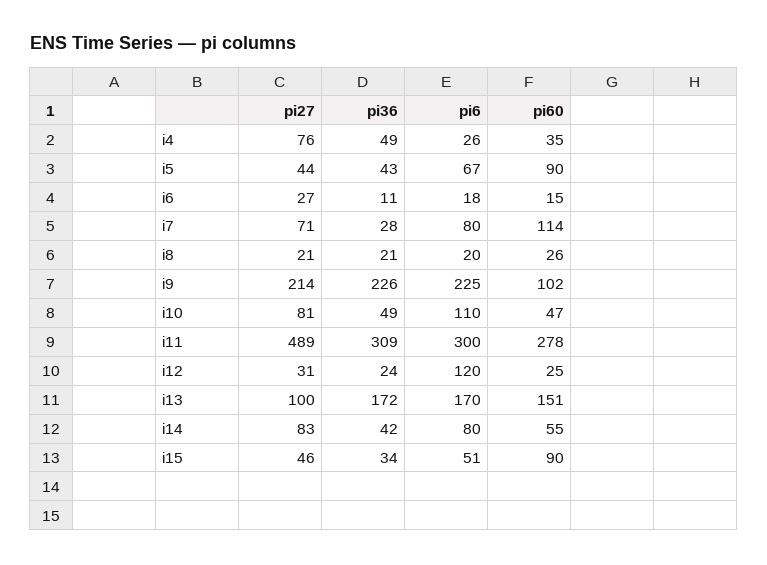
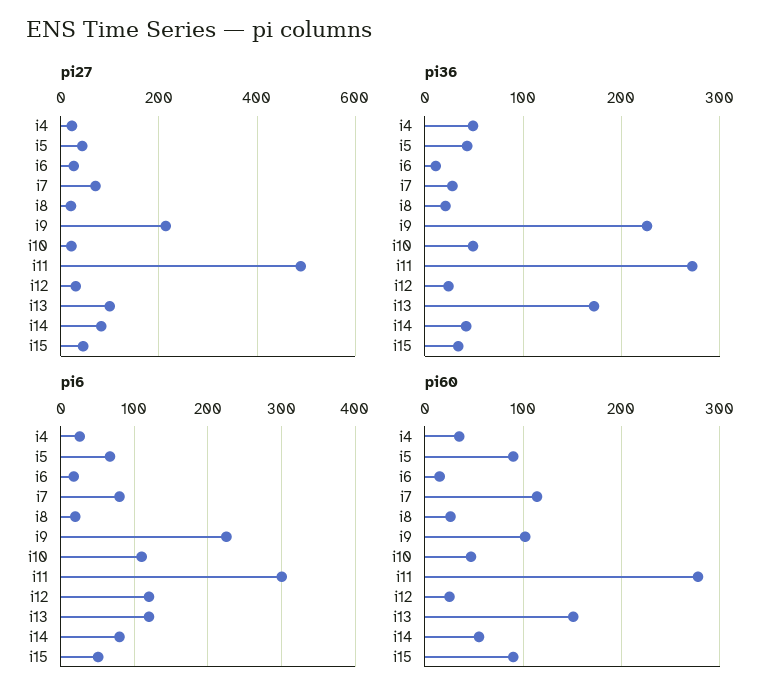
  {
    "pi27": {
-     "i4": 76,
+     "i4": 20,
      "i5": 44,
      "i6": 27,
      "i7": 71,
      "i8": 21,
      "i9": 214,
-     "i10": 81,
+     "i10": 20,
      "i11": 489,
      "i12": 31,
      "i13": 100,
      "i14": 83,
      "i15": 46
    },
    "pi36": {
      "i4": 49,
      "i5": 43,
      "i6": 11,
      "i7": 28,
      "i8": 21,
      "i9": 226,
      "i10": 49,
-     "i11": 309,
+     "i11": 270,
      "i12": 24,
      "i13": 172,
      "i14": 42,
      "i15": 34
    },
    "pi6": {
      "i4": 26,
      "i5": 67,
      "i6": 18,
      "i7": 80,
      "i8": 20,
      "i9": 225,
      "i10": 110,
      "i11": 300,
      "i12": 120,
-     "i13": 170,
+     "i13": 120,
      "i14": 80,
      "i15": 51
    },
    "pi60": {
      "i4": 35,
      "i5": 90,
      "i6": 15,
      "i7": 114,
      "i8": 26,
      "i9": 102,
      "i10": 47,
      "i11": 278,
      "i12": 25,
      "i13": 151,
      "i14": 55,
      "i15": 90
    }
  }

